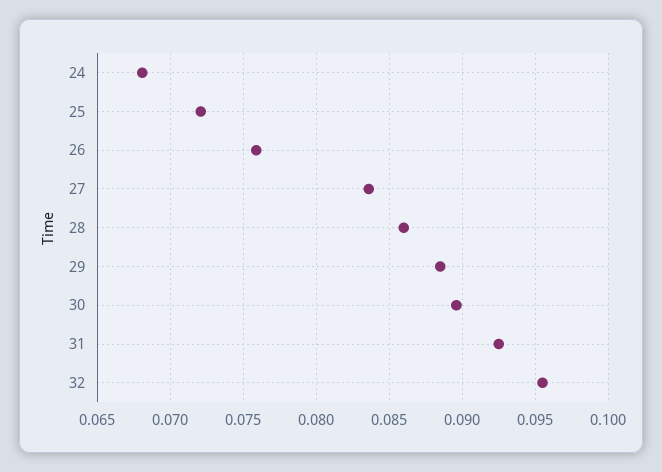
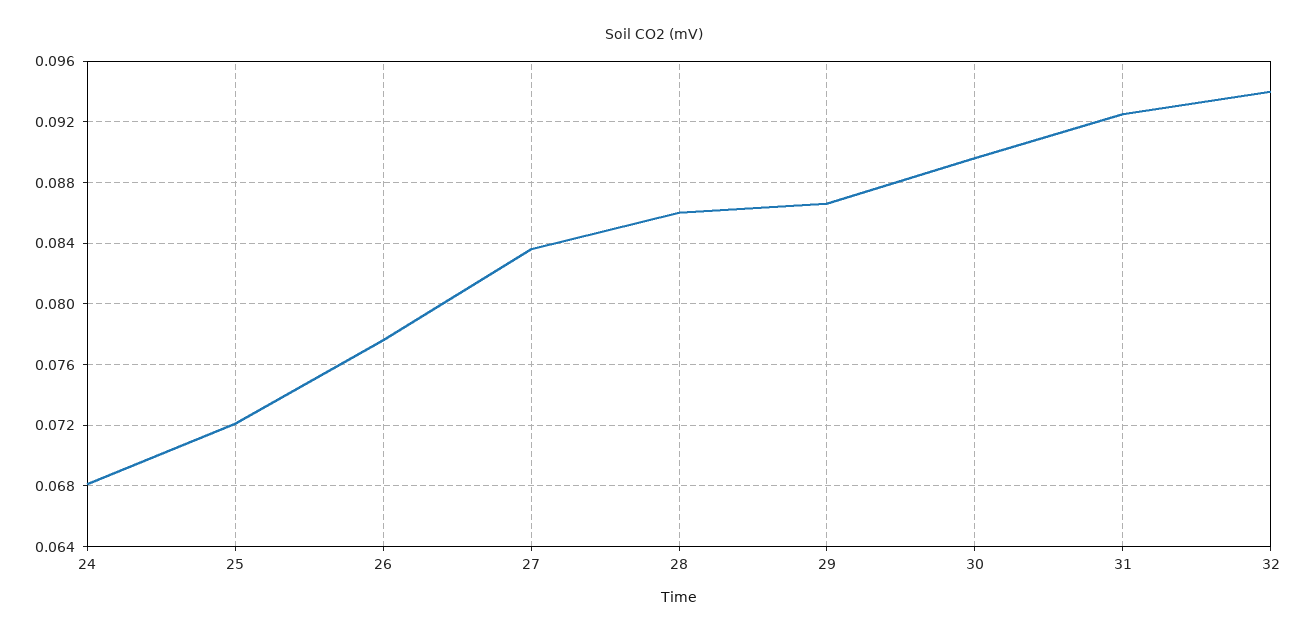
  {
    "24": 0.068,
    "25": 0.072,
-   "26": 0.076,
+   "26": 0.0775,
    "27": 0.0835,
    "28": 0.086,
-   "29": 0.0885,
+   "29": 0.0865,
    "30": 0.0895,
    "31": 0.0925,
-   "32": 0.0955
+   "32": 0.094
  }

